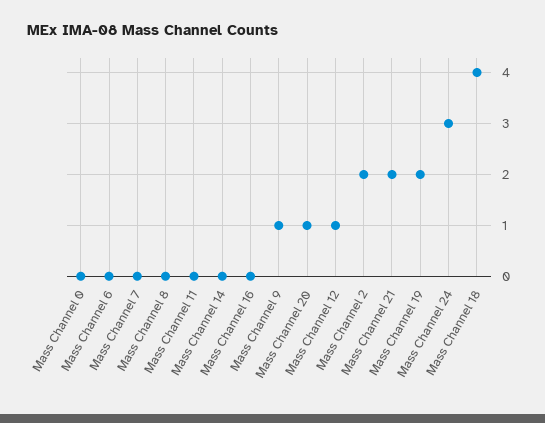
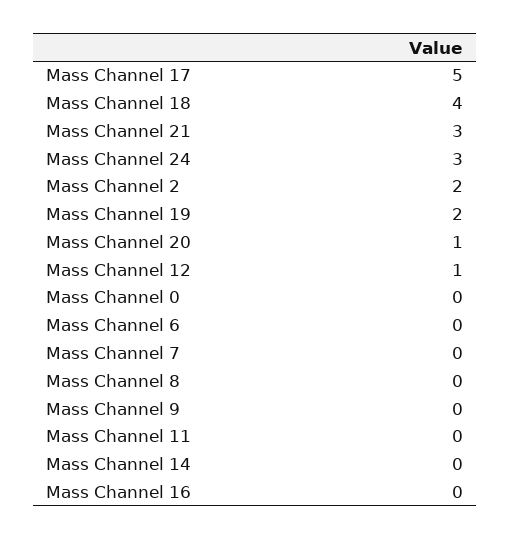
  {
    "Mass Channel 0": 0,
    "Mass Channel 6": 0,
    "Mass Channel 7": 0,
    "Mass Channel 8": 0,
    "Mass Channel 11": 0,
    "Mass Channel 14": 0,
    "Mass Channel 16": 0,
-   "Mass Channel 9": 1,
+   "Mass Channel 9": 0,
    "Mass Channel 20": 1,
    "Mass Channel 12": 1,
    "Mass Channel 2": 2,
-   "Mass Channel 21": 2,
+   "Mass Channel 21": 3,
    "Mass Channel 19": 2,
    "Mass Channel 24": 3,
-   "Mass Channel 18": 4
+   "Mass Channel 18": 4,
+   "Mass Channel 17": 5
  }

